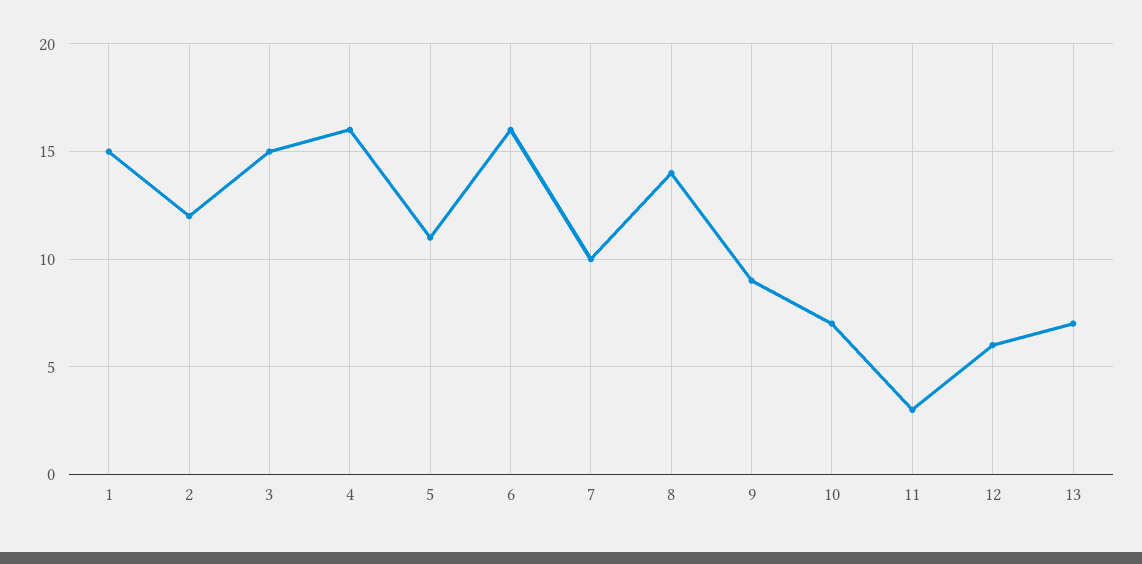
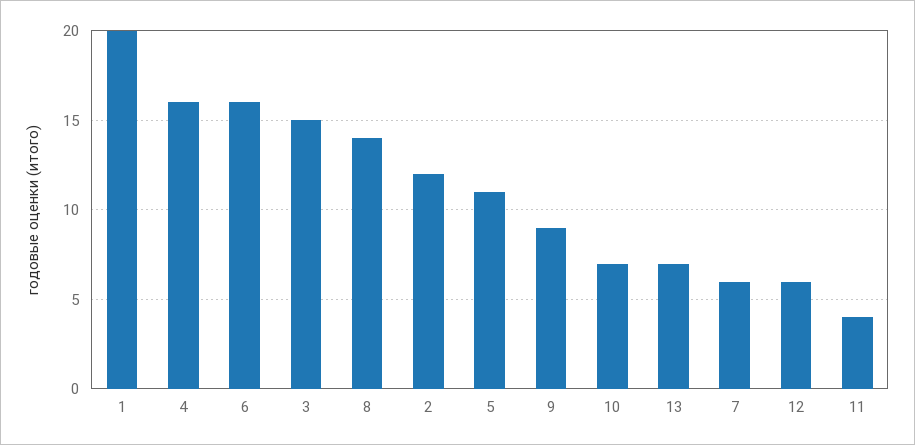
  {
-   "1": 15,
+   "1": 20,
    "2": 12,
    "3": 15,
    "4": 16,
    "5": 11,
    "6": 16,
-   "7": 10,
+   "7": 6,
    "8": 14,
    "9": 9,
    "10": 7,
-   "11": 3,
+   "11": 4,
    "12": 6,
    "13": 7
  }

